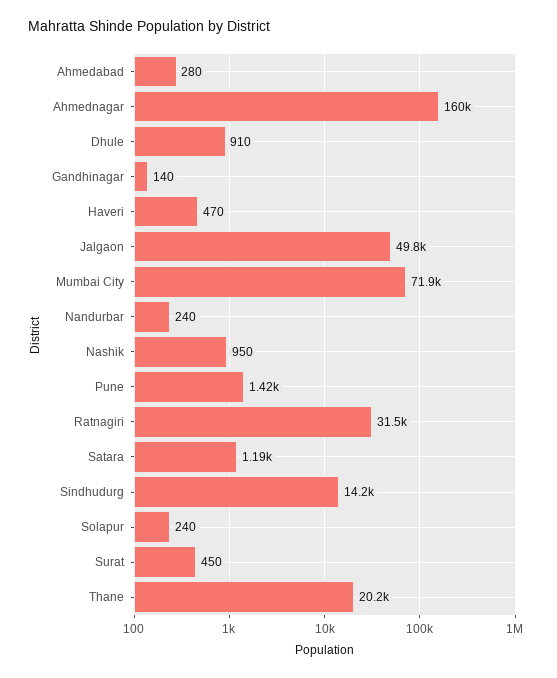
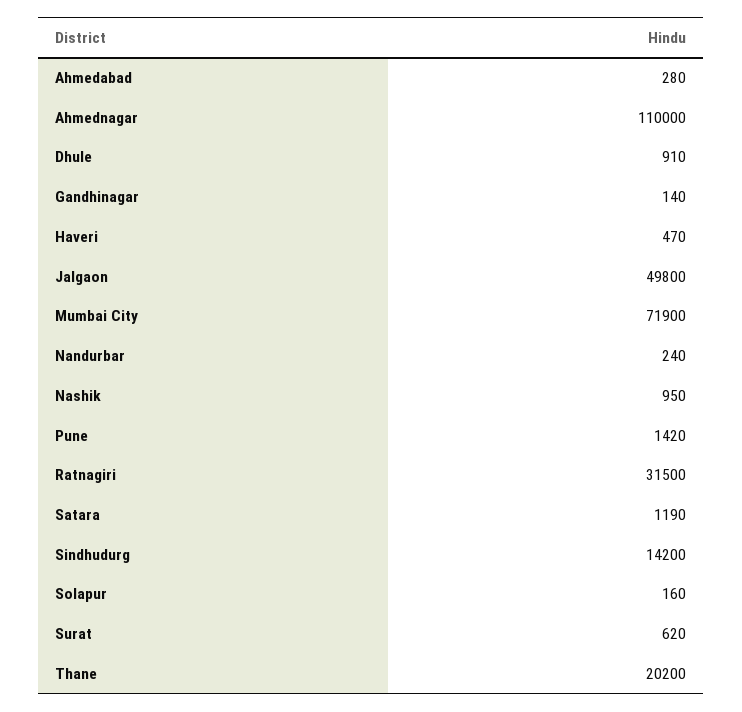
  {
    "Ahmedabad": 280,
-   "Ahmednagar": 160000,
+   "Ahmednagar": 110000,
    "Dhule": 910,
    "Gandhinagar": 140,
    "Haveri": 470,
    "Jalgaon": 49800,
    "Mumbai City": 71900,
    "Nandurbar": 240,
    "Nashik": 950,
    "Pune": 1420,
    "Ratnagiri": 31500,
    "Satara": 1190,
    "Sindhudurg": 14200,
-   "Solapur": 240,
+   "Solapur": 160,
-   "Surat": 450,
+   "Surat": 620,
    "Thane": 20200
  }

